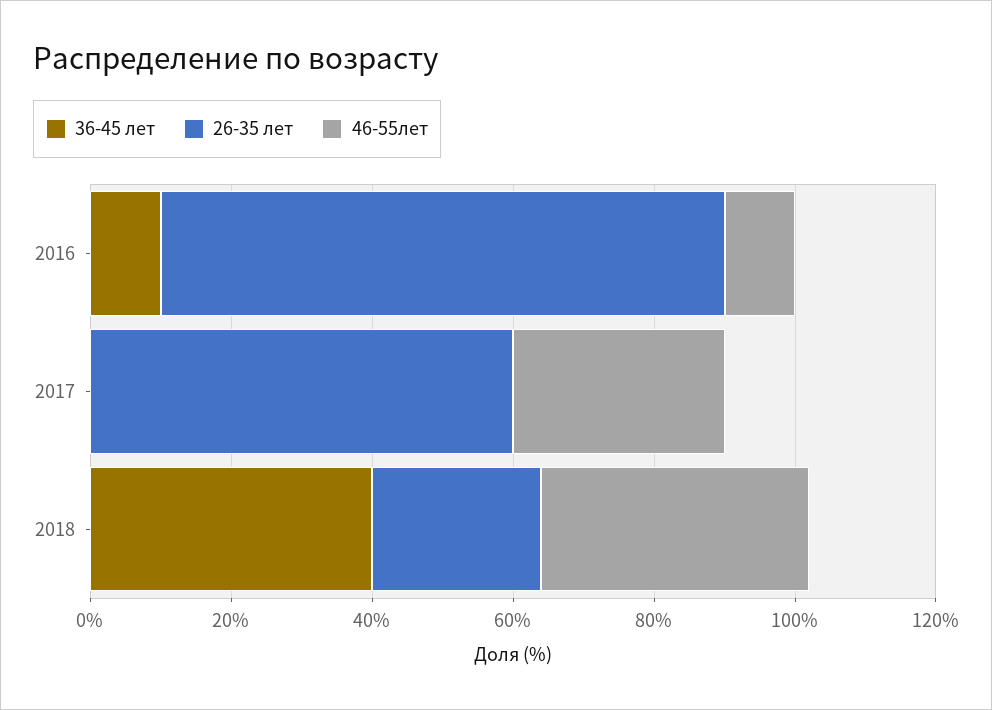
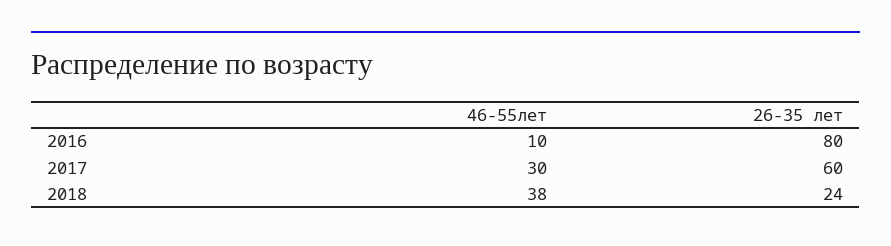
  {
-   "36-45 лет": {
-     "2016": 10,
-     "2017": 0,
-     "2018": 40
-   },
    "26-35 лет": {
      "2016": 80,
      "2017": 60,
      "2018": 24
    },
    "46-55лет": {
      "2016": 10,
      "2017": 30,
      "2018": 38
    }
  }

